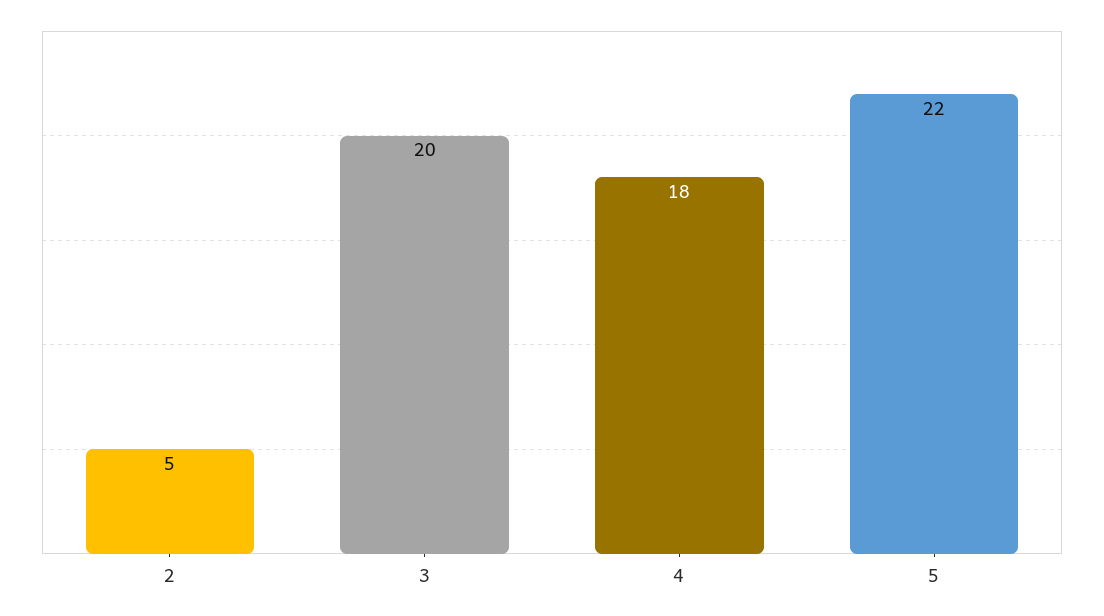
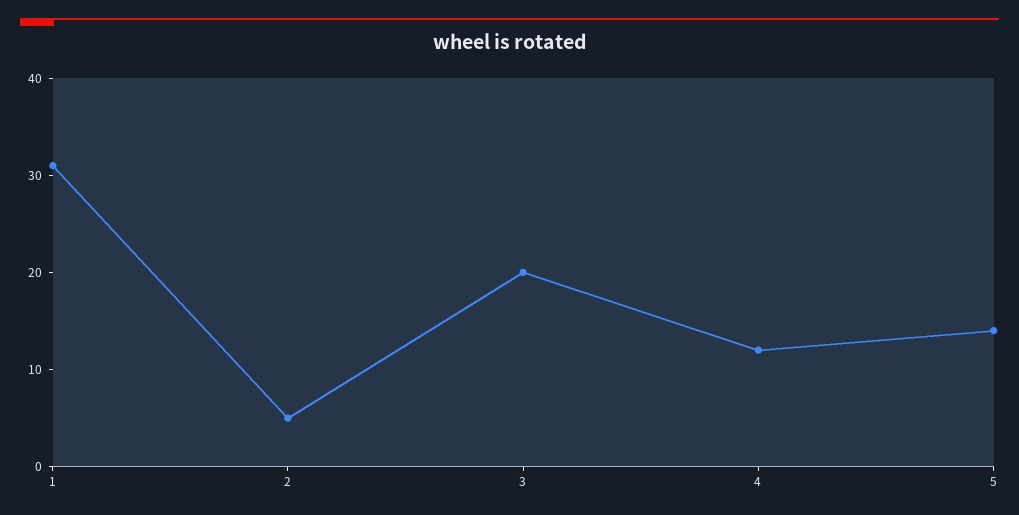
  {
    "2": 5,
    "3": 20,
-   "4": 18,
+   "4": 12,
-   "5": 22
+   "5": 14,
+   "1": 31
  }

